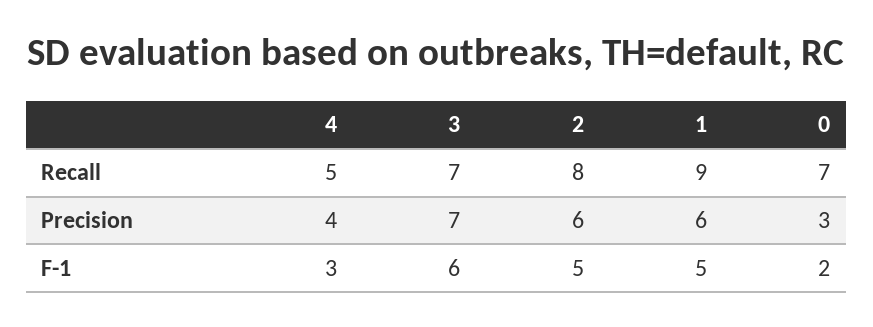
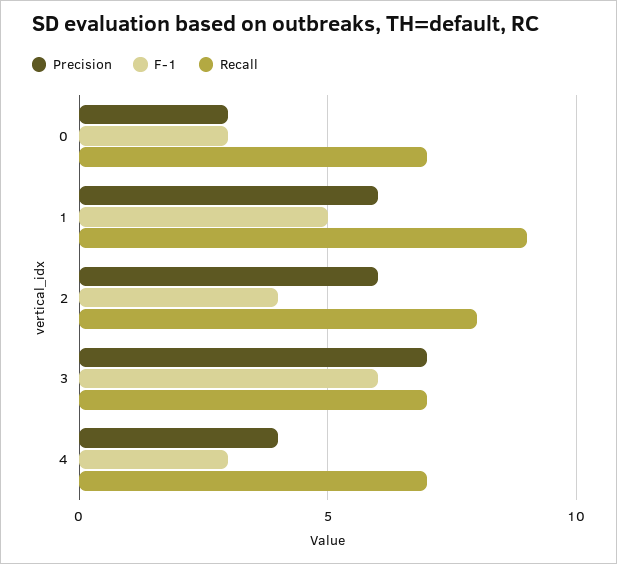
  {
    "Recall": {
-     "4": 5,
+     "4": 7,
      "3": 7,
      "2": 8,
      "1": 9,
      "0": 7
    },
    "Precision": {
      "4": 4,
      "3": 7,
      "2": 6,
      "1": 6,
      "0": 3
    },
    "F-1": {
      "4": 3,
      "3": 6,
-     "2": 5,
+     "2": 4,
      "1": 5,
-     "0": 2
+     "0": 3
    }
  }

